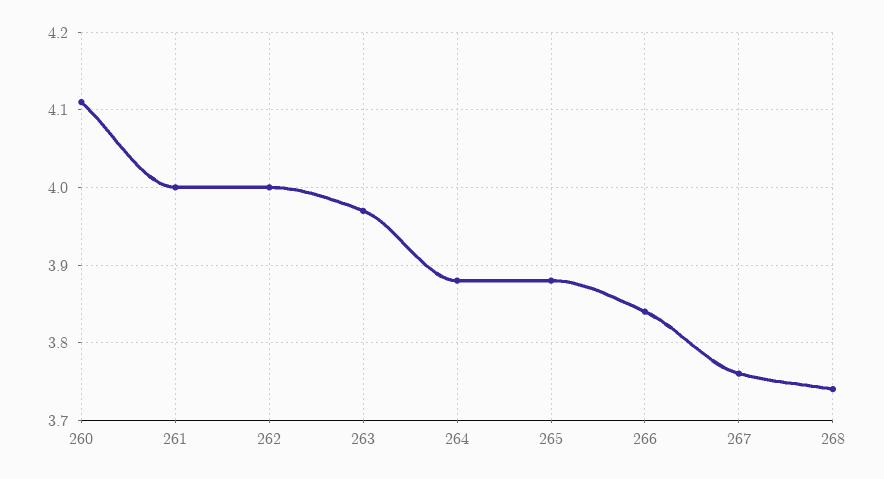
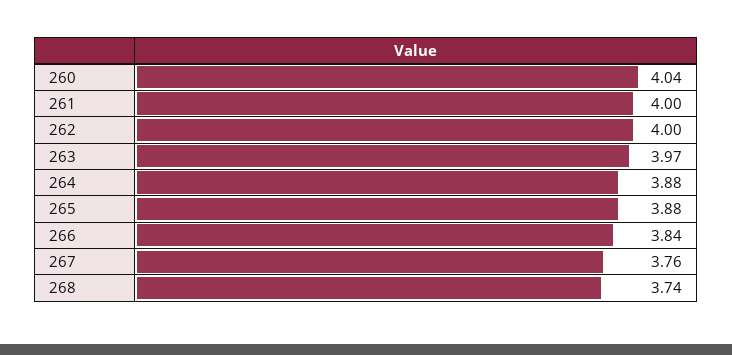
  {
-   "260": 4.11,
+   "260": 4.04,
    "261": 4,
    "262": 4,
    "263": 3.97,
    "264": 3.88,
    "265": 3.88,
    "266": 3.84,
    "267": 3.76,
    "268": 3.74
  }

